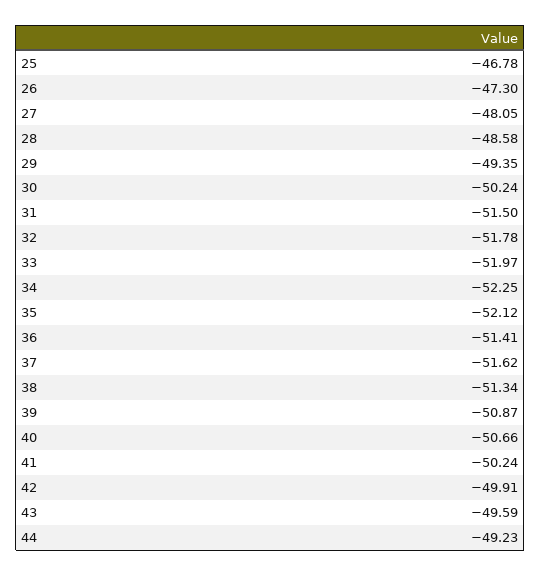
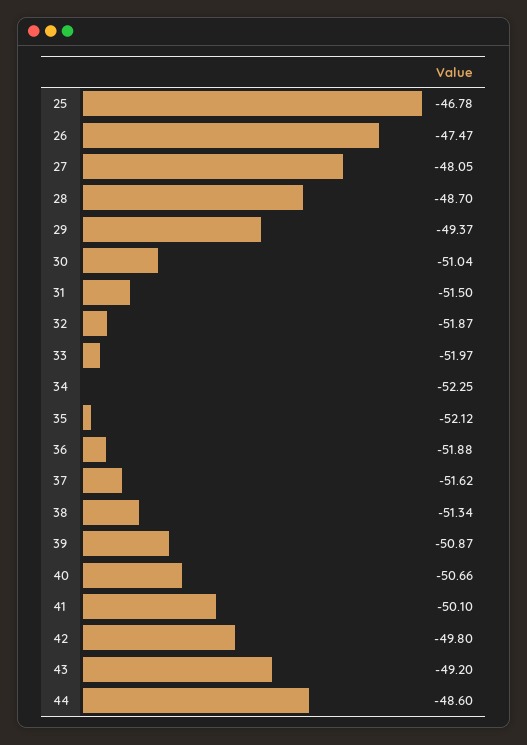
  {
    "25": -46.78,
-   "26": -47.3,
+   "26": -47.47,
    "27": -48.05,
-   "28": -48.58,
+   "28": -48.7,
-   "29": -49.35,
+   "29": -49.37,
-   "30": -50.24,
+   "30": -51.04,
    "31": -51.5,
-   "32": -51.78,
+   "32": -51.87,
    "33": -51.97,
    "34": -52.25,
    "35": -52.12,
-   "36": -51.41,
+   "36": -51.88,
    "37": -51.62,
    "38": -51.34,
    "39": -50.87,
    "40": -50.66,
-   "41": -50.24,
+   "41": -50.1,
-   "42": -49.91,
+   "42": -49.8,
-   "43": -49.59,
+   "43": -49.2,
-   "44": -49.23
+   "44": -48.6
  }

